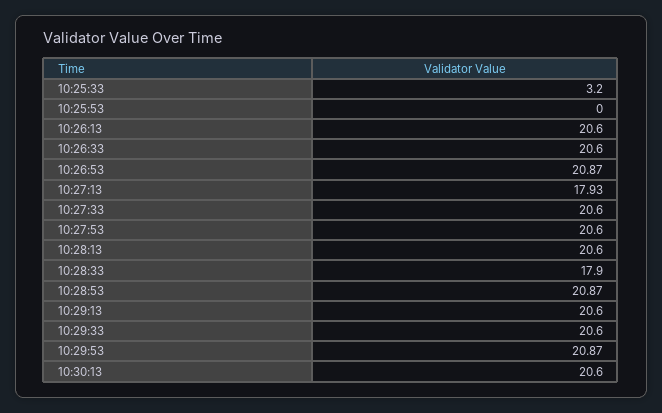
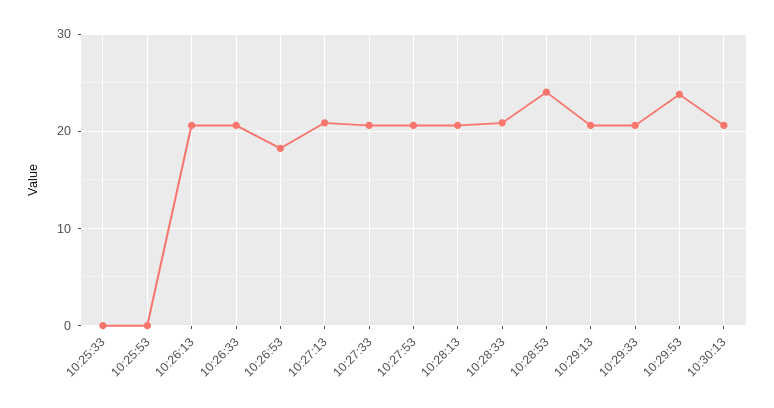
  {
-   "10:25:33": 3.2,
+   "10:25:33": 0,
    "10:25:53": 0,
    "10:26:13": 20.6,
    "10:26:33": 20.6,
-   "10:26:53": 20.87,
+   "10:26:53": 18,
-   "10:27:13": 17.93,
+   "10:27:13": 21,
    "10:27:33": 20.6,
    "10:27:53": 20.6,
    "10:28:13": 20.6,
-   "10:28:33": 17.9,
+   "10:28:33": 21,
-   "10:28:53": 20.87,
+   "10:28:53": 24,
    "10:29:13": 20.6,
    "10:29:33": 20.6,
-   "10:29:53": 20.87,
+   "10:29:53": 24,
    "10:30:13": 20.6
  }

